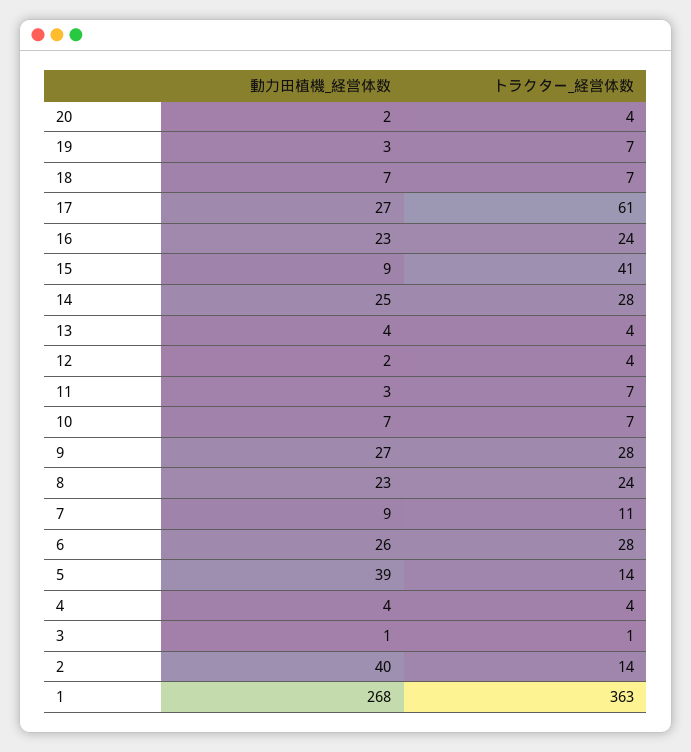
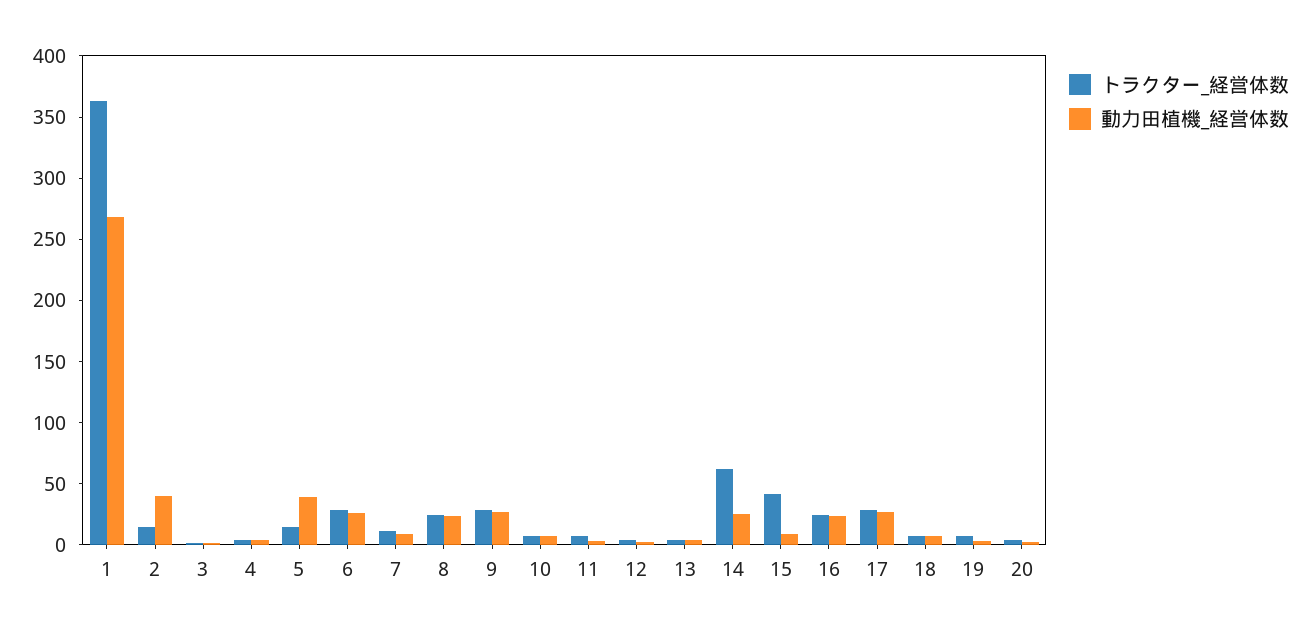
  {
    "動力田植機_経営体数": {
      "20": 2,
      "19": 3,
      "18": 7,
      "17": 27,
      "16": 23,
      "15": 9,
      "14": 25,
      "13": 4,
      "12": 2,
      "11": 3,
      "10": 7,
      "9": 27,
      "8": 23,
      "7": 9,
      "6": 26,
      "5": 39,
      "4": 4,
      "3": 1,
      "2": 40,
      "1": 268
    },
    "トラクター_経営体数": {
      "20": 4,
      "19": 7,
      "18": 7,
-     "17": 61,
+     "17": 30,
      "16": 24,
      "15": 41,
-     "14": 28,
+     "14": 60,
      "13": 4,
      "12": 4,
      "11": 7,
      "10": 7,
      "9": 28,
      "8": 24,
      "7": 11,
      "6": 28,
      "5": 14,
      "4": 4,
      "3": 1,
      "2": 14,
      "1": 363
    }
  }

